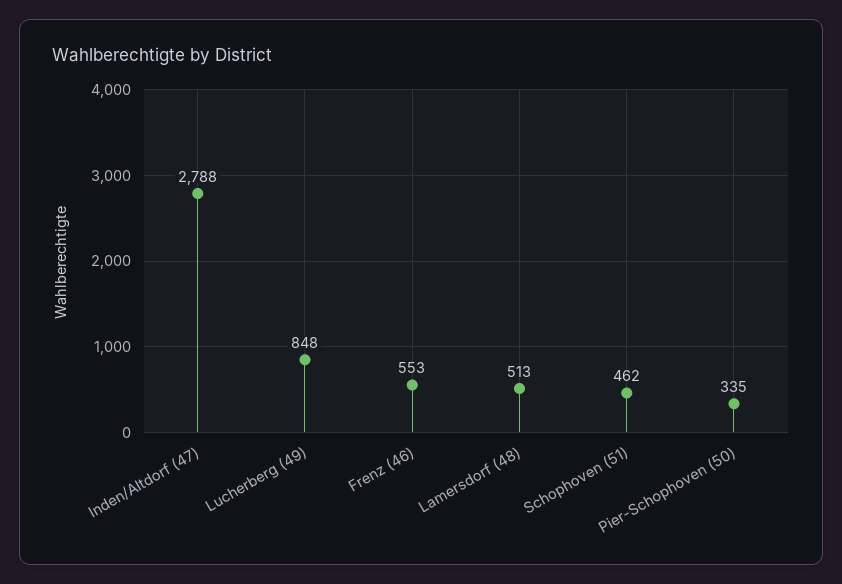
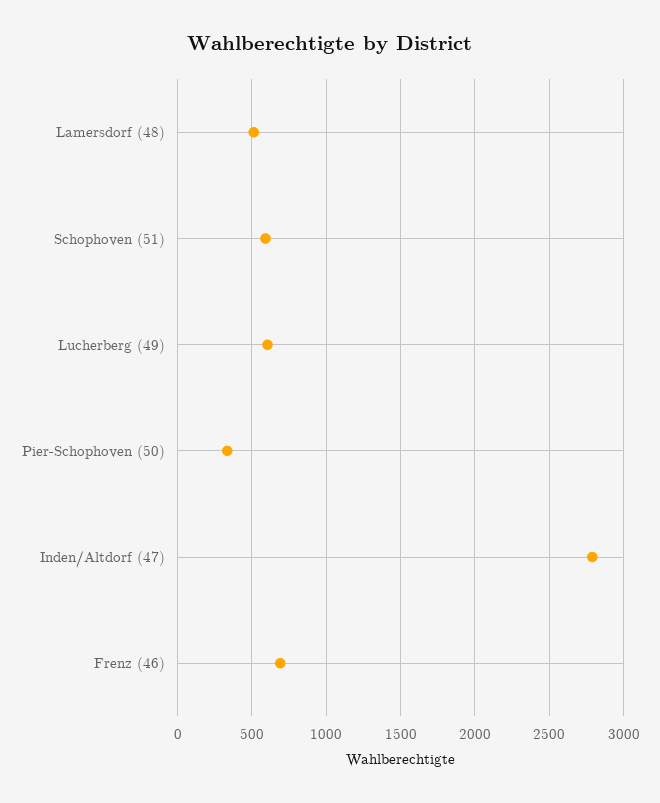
  {
    "Inden/Altdorf (47)": 2788,
-   "Lucherberg (49)": 848,
+   "Lucherberg (49)": 600,
-   "Frenz (46)": 553,
+   "Frenz (46)": 700,
    "Lamersdorf (48)": 513,
-   "Schophoven (51)": 462,
+   "Schophoven (51)": 600,
    "Pier-Schophoven (50)": 335
  }

